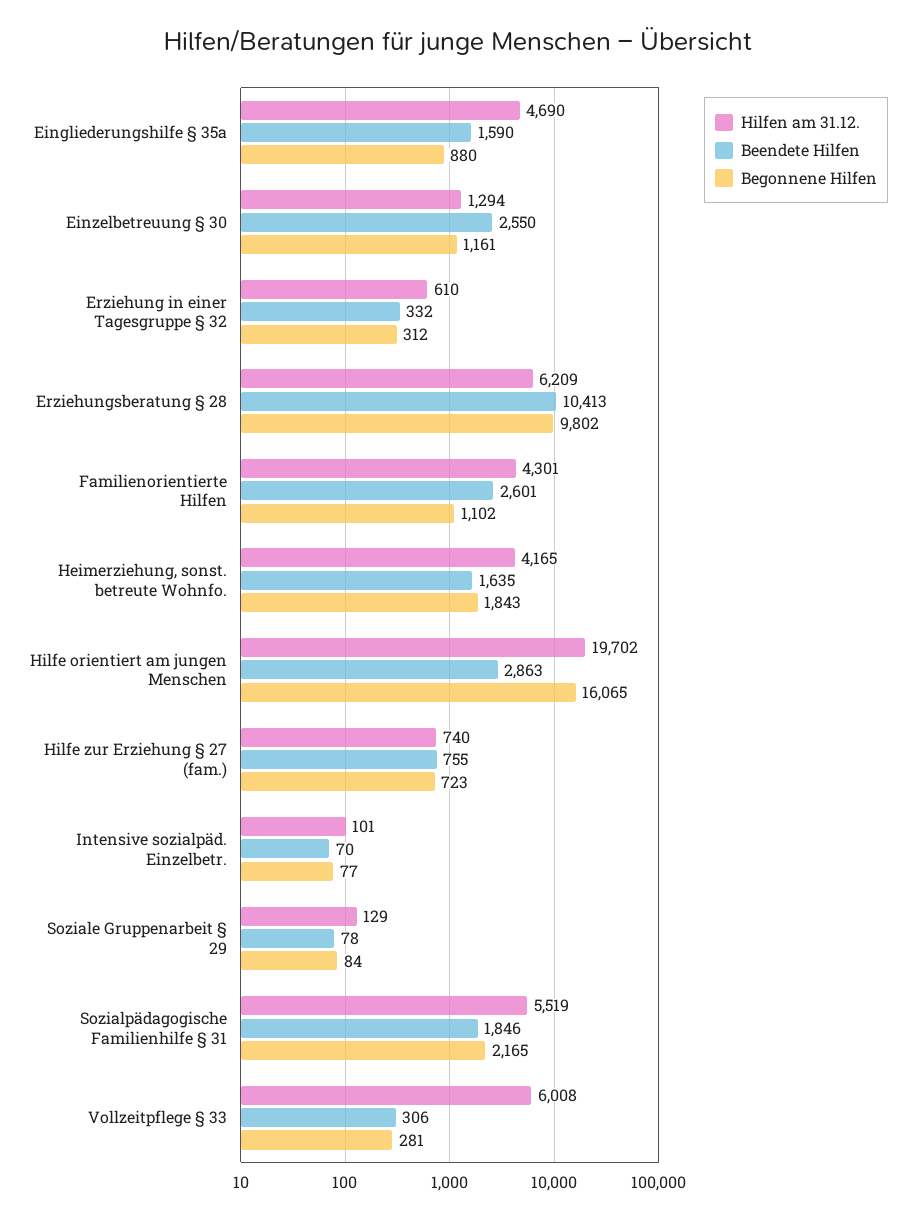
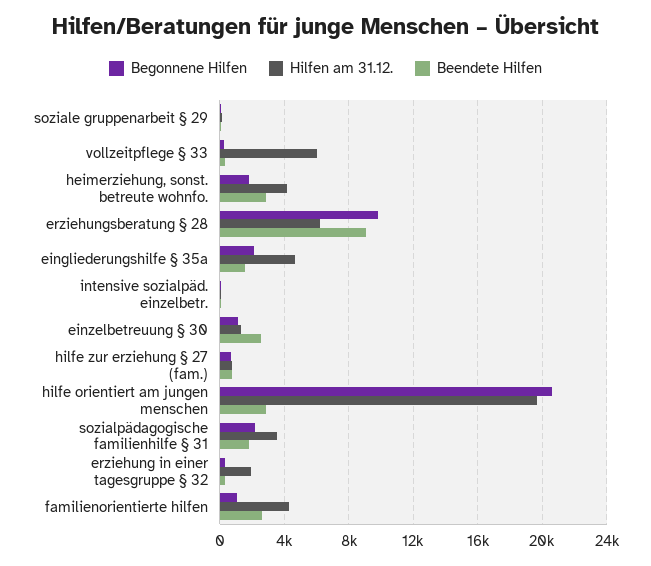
  {
    "Hilfen am 31.12.": {
      "Eingliederungshilfe § 35a": 4690,
      "Einzelbetreuung § 30": 1294,
-     "Erziehung in einer Tagesgruppe § 32": 610,
+     "Erziehung in einer Tagesgruppe § 32": 2000,
      "Erziehungsberatung § 28": 6209,
      "Familienorientierte Hilfen": 4301,
      "Heimerziehung, sonst. betreute Wohnfo.": 4165,
      "Hilfe orientiert am jungen Menschen": 19702,
      "Hilfe zur Erziehung § 27 (fam.)": 740,
      "Intensive sozialpäd. Einzelbetr.": 101,
      "Soziale Gruppenarbeit § 29": 129,
-     "Sozialpädagogische Familienhilfe § 31": 5519,
+     "Sozialpädagogische Familienhilfe § 31": 3500,
      "Vollzeitpflege § 33": 6008
    },
    "Beendete Hilfen": {
      "Eingliederungshilfe § 35a": 1590,
      "Einzelbetreuung § 30": 2550,
      "Erziehung in einer Tagesgruppe § 32": 332,
-     "Erziehungsberatung § 28": 10413,
+     "Erziehungsberatung § 28": 9000,
      "Familienorientierte Hilfen": 2601,
-     "Heimerziehung, sonst. betreute Wohnfo.": 1635,
+     "Heimerziehung, sonst. betreute Wohnfo.": 3000,
      "Hilfe orientiert am jungen Menschen": 2863,
      "Hilfe zur Erziehung § 27 (fam.)": 755,
      "Intensive sozialpäd. Einzelbetr.": 70,
      "Soziale Gruppenarbeit § 29": 78,
      "Sozialpädagogische Familienhilfe § 31": 1846,
      "Vollzeitpflege § 33": 306
    },
    "Begonnene Hilfen": {
-     "Eingliederungshilfe § 35a": 880,
+     "Eingliederungshilfe § 35a": 2000,
      "Einzelbetreuung § 30": 1161,
      "Erziehung in einer Tagesgruppe § 32": 312,
      "Erziehungsberatung § 28": 9802,
      "Familienorientierte Hilfen": 1102,
      "Heimerziehung, sonst. betreute Wohnfo.": 1843,
-     "Hilfe orientiert am jungen Menschen": 16065,
+     "Hilfe orientiert am jungen Menschen": 20500,
      "Hilfe zur Erziehung § 27 (fam.)": 723,
      "Intensive sozialpäd. Einzelbetr.": 77,
      "Soziale Gruppenarbeit § 29": 84,
      "Sozialpädagogische Familienhilfe § 31": 2165,
      "Vollzeitpflege § 33": 281
    }
  }

